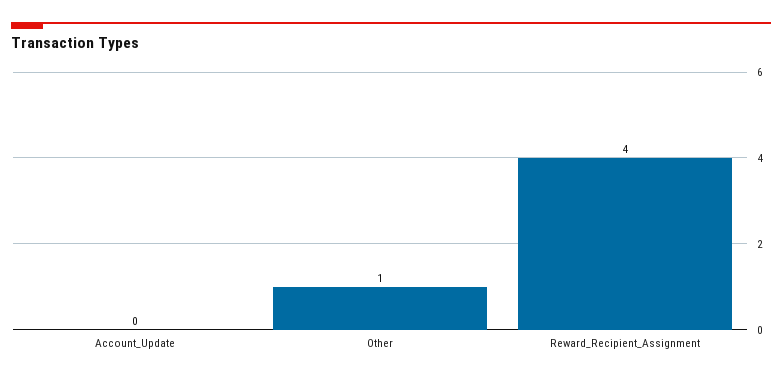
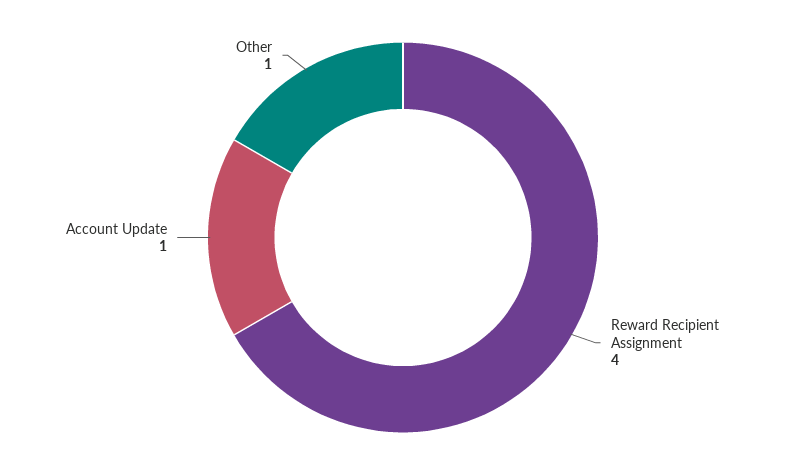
  {
-   "Account_Update": 0,
+   "Account_Update": 1,
    "Other": 1,
    "Reward_Recipient_Assignment": 4
  }

